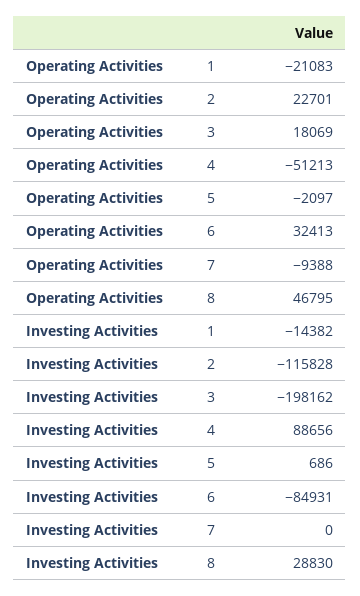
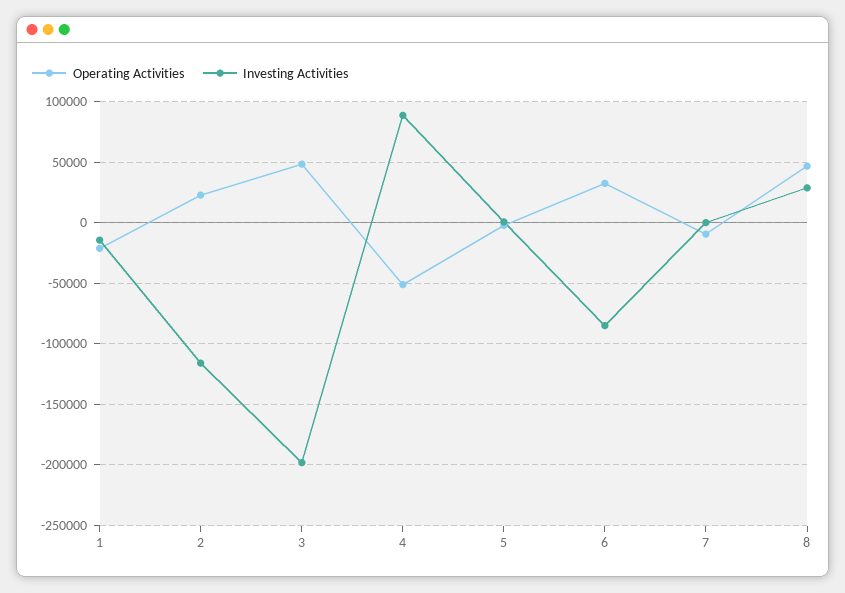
  {
    "Operating Activities": {
      "1": -21083,
      "2": 22701,
-     "3": 18069,
+     "3": 50000,
      "4": -51213,
      "5": -2097,
      "6": 32413,
      "7": -9388,
      "8": 46795
    },
    "Investing Activities": {
      "1": -14382,
      "2": -115828,
      "3": -198162,
      "4": 88656,
      "5": 686,
      "6": -84931,
      "7": 0,
      "8": 28830
    }
  }

